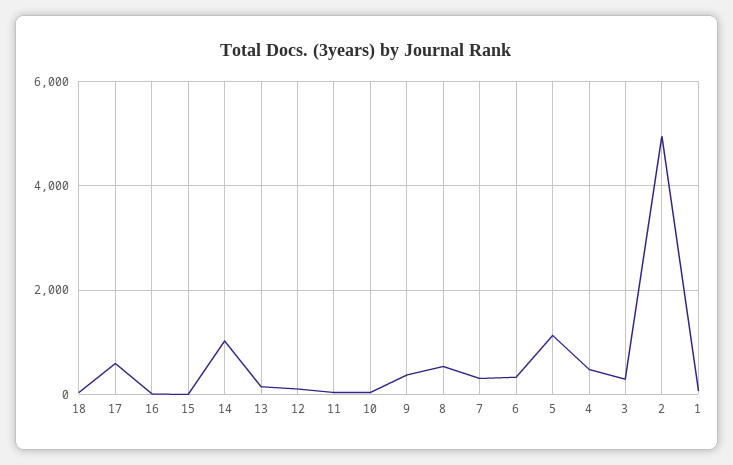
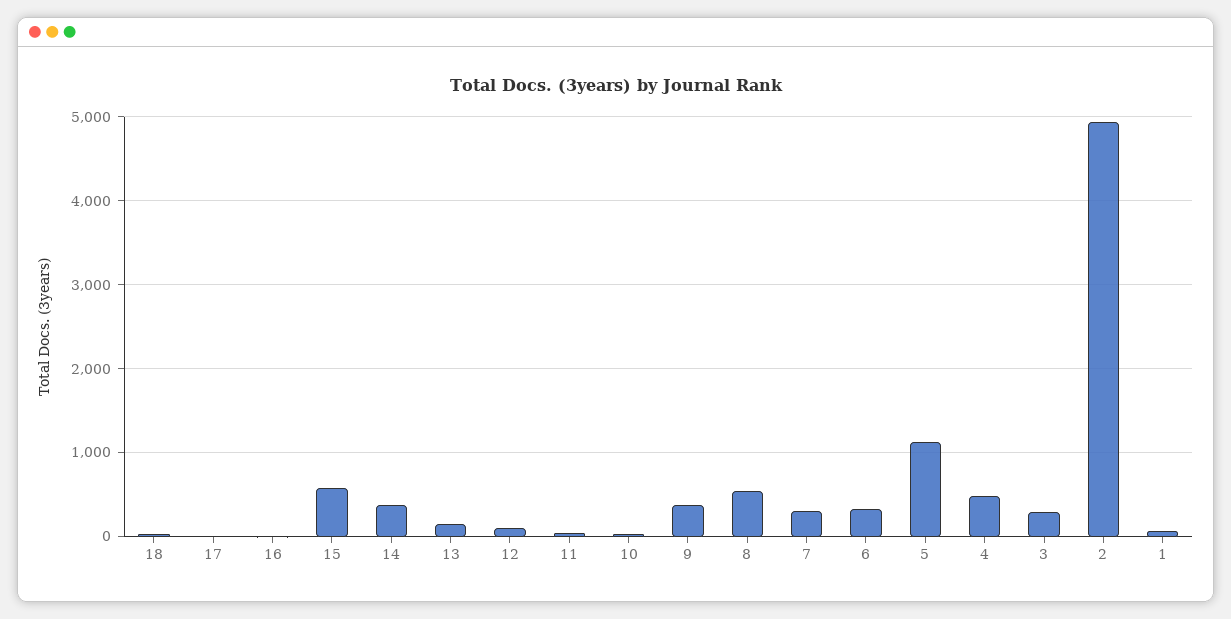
  {
    "18": 0,
-   "17": 600,
+   "17": 0,
    "16": 0,
-   "15": 0,
+   "15": 600,
-   "14": 1000,
+   "14": 400,
    "13": 100,
    "12": 100,
    "11": 0,
    "10": 0,
    "9": 400,
    "8": 500,
    "7": 300,
    "6": 300,
    "5": 1100,
    "4": 500,
    "3": 300,
    "2": 4900,
    "1": 100
  }

